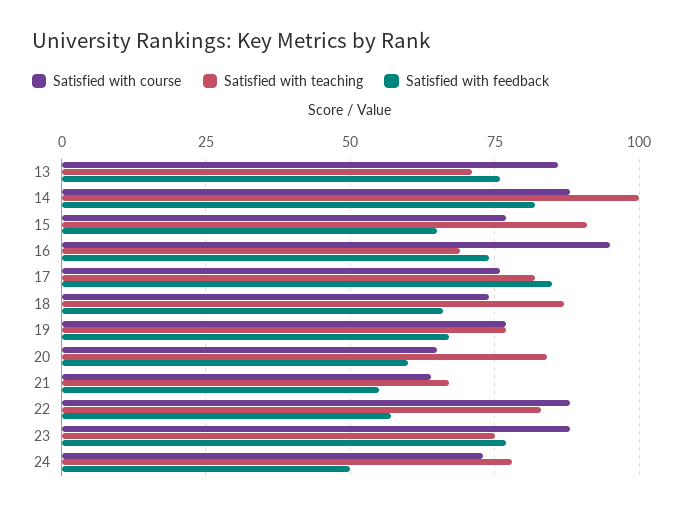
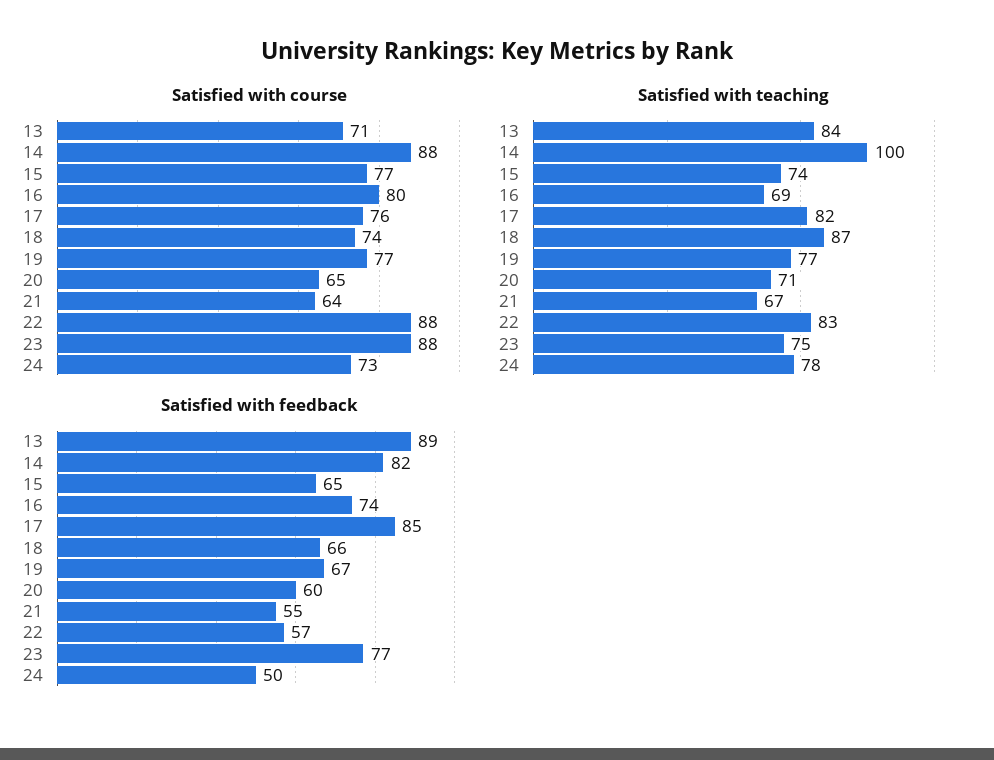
  {
    "Satisfied with course": {
-     "13": 85,
+     "13": 71,
      "14": 88,
      "15": 77,
-     "16": 95,
+     "16": 80,
      "17": 76,
      "18": 74,
      "19": 77,
      "20": 65,
      "21": 64,
      "22": 88,
      "23": 88,
      "24": 73
    },
    "Satisfied with teaching": {
-     "13": 70,
+     "13": 84,
      "14": 100,
-     "15": 90,
+     "15": 74,
      "16": 69,
      "17": 82,
      "18": 87,
      "19": 77,
-     "20": 85,
+     "20": 71,
      "21": 67,
      "22": 83,
      "23": 75,
      "24": 78
    },
    "Satisfied with feedback": {
-     "13": 75,
+     "13": 89,
      "14": 82,
      "15": 65,
      "16": 74,
      "17": 85,
      "18": 66,
      "19": 67,
      "20": 60,
      "21": 55,
      "22": 57,
      "23": 77,
      "24": 50
    }
  }

